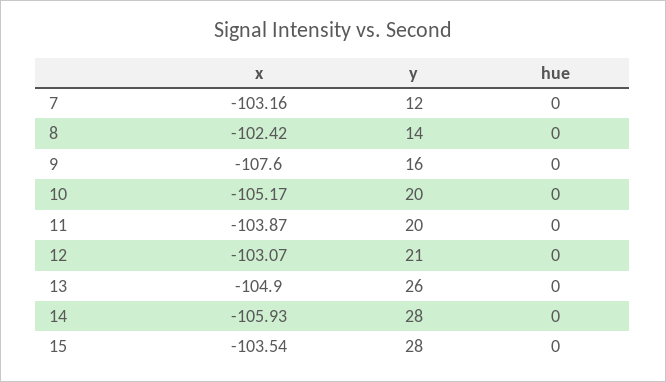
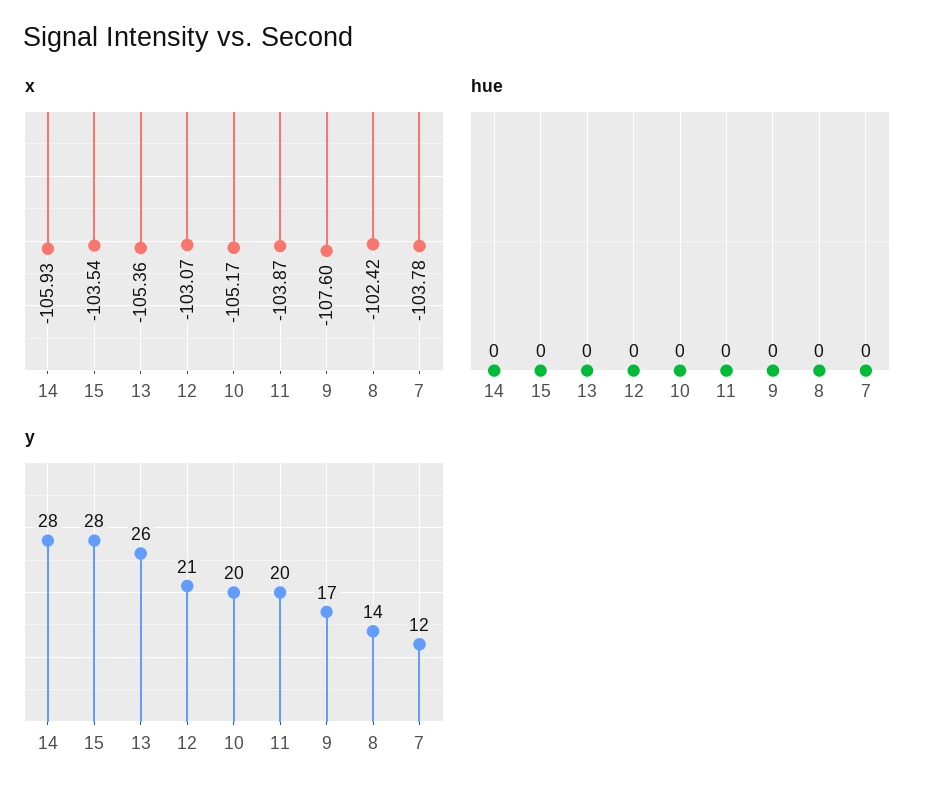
  {
    "x": {
-     "7": -103.16,
+     "7": -103.78,
      "8": -102.42,
      "9": -107.6,
      "10": -105.17,
      "11": -103.87,
      "12": -103.07,
-     "13": -104.9,
+     "13": -105.36,
      "14": -105.93,
      "15": -103.54
    },
    "y": {
      "7": 12,
      "8": 14,
-     "9": 16,
+     "9": 17,
      "10": 20,
      "11": 20,
      "12": 21,
      "13": 26,
      "14": 28,
      "15": 28
    },
    "hue": {
      "7": 0,
      "8": 0,
      "9": 0,
      "10": 0,
      "11": 0,
      "12": 0,
      "13": 0,
      "14": 0,
      "15": 0
    }
  }

